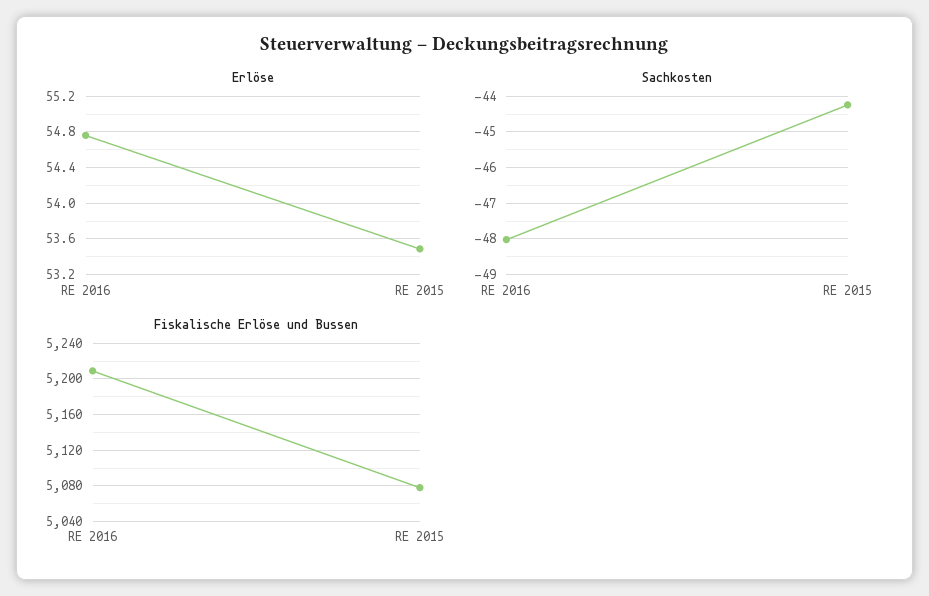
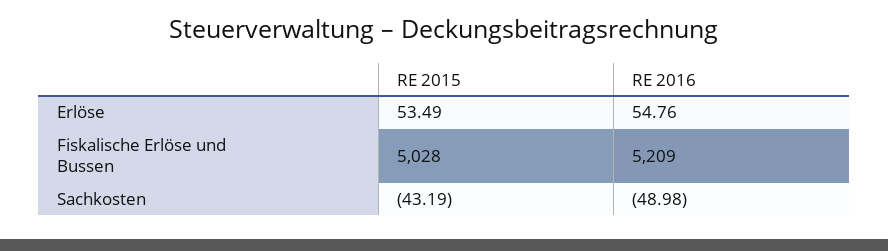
  {
    "Erlöse": {
      "RE 2016": 54.76,
      "RE 2015": 53.49
    },
    "Sachkosten": {
-     "RE 2016": -48,
+     "RE 2016": -48.98,
-     "RE 2015": -44.2
+     "RE 2015": -43.19
    },
    "Fiskalische Erlöse und Bussen": {
      "RE 2016": 5209,
-     "RE 2015": 5080
+     "RE 2015": 5028
    }
  }

